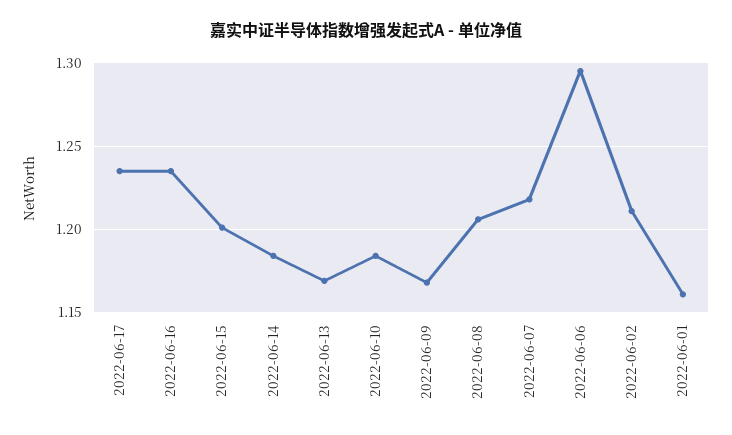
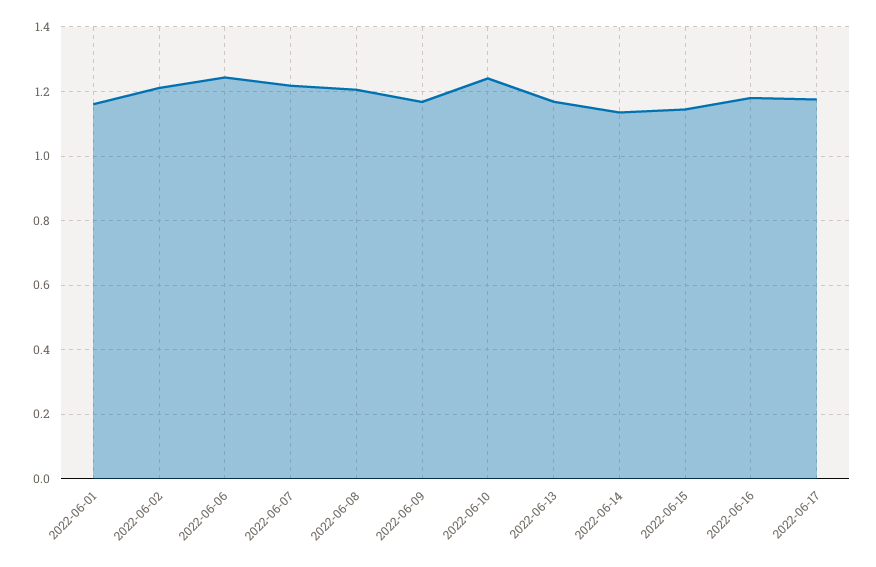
  {
-   "2022-06-17": 1.235,
+   "2022-06-17": 1.18,
-   "2022-06-16": 1.235,
+   "2022-06-16": 1.18,
-   "2022-06-15": 1.2,
+   "2022-06-15": 1.14,
-   "2022-06-14": 1.185,
+   "2022-06-14": 1.14,
    "2022-06-13": 1.17,
-   "2022-06-10": 1.185,
+   "2022-06-10": 1.24,
    "2022-06-09": 1.17,
    "2022-06-08": 1.205,
    "2022-06-07": 1.22,
-   "2022-06-06": 1.295,
+   "2022-06-06": 1.24,
    "2022-06-02": 1.21,
    "2022-06-01": 1.16
  }

